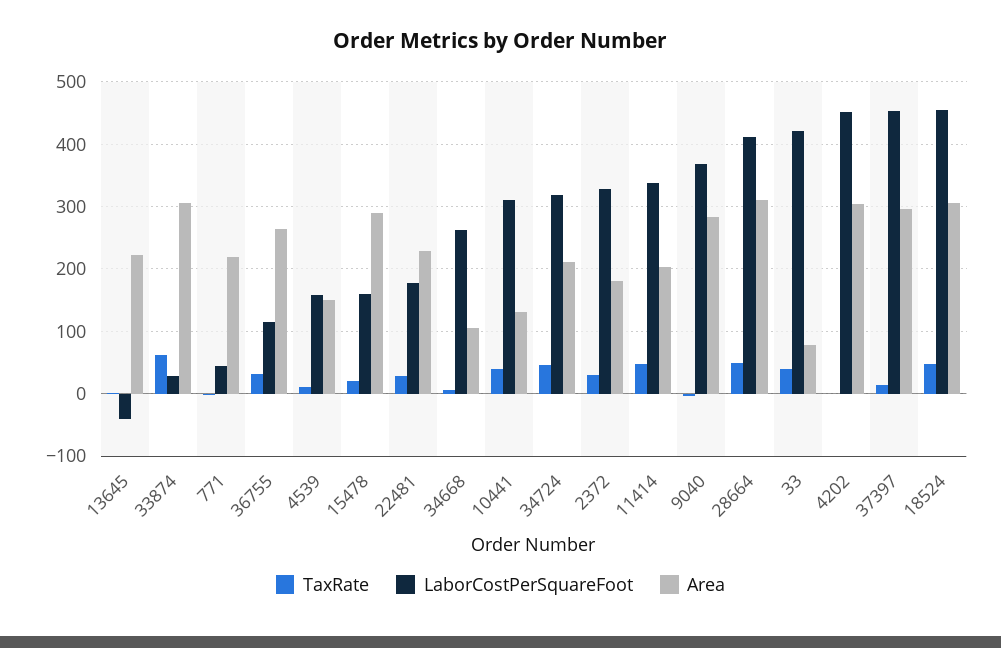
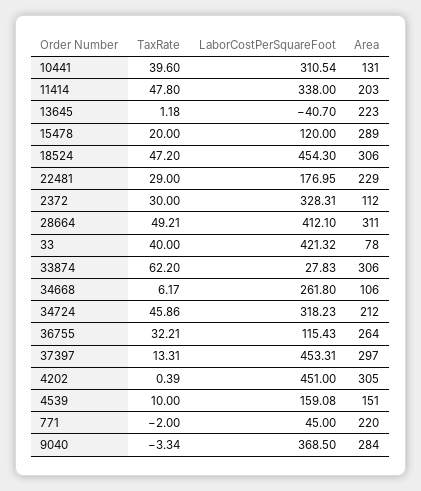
  {
    "TaxRate": {
      "13645": 1.18,
      "33874": 62.2,
      "771": -2,
      "36755": 32.21,
      "4539": 10,
      "15478": 20,
      "22481": 29,
      "34668": 6.17,
      "10441": 39.6,
      "34724": 45.86,
      "2372": 30,
      "11414": 47.8,
      "9040": -3.34,
      "28664": 49.21,
      "33": 40,
      "4202": 0.39,
      "37397": 13.31,
      "18524": 47.2
    },
    "LaborCostPerSquareFoot": {
      "13645": -40.7,
      "33874": 27.83,
      "771": 45,
      "36755": 115.43,
      "4539": 159.08,
-     "15478": 160,
+     "15478": 120,
      "22481": 176.95,
      "34668": 261.8,
      "10441": 310.54,
      "34724": 318.23,
      "2372": 328.31,
      "11414": 338,
      "9040": 368.5,
      "28664": 412.1,
      "33": 421.32,
      "4202": 451,
      "37397": 453.31,
      "18524": 454.3
    },
    "Area": {
      "13645": 223,
      "33874": 306,
      "771": 220,
      "36755": 264,
      "4539": 151,
      "15478": 289,
      "22481": 229,
      "34668": 106,
      "10441": 131,
      "34724": 212,
-     "2372": 180,
+     "2372": 112,
      "11414": 203,
      "9040": 284,
      "28664": 311,
      "33": 78,
      "4202": 305,
      "37397": 297,
      "18524": 306
    }
  }

